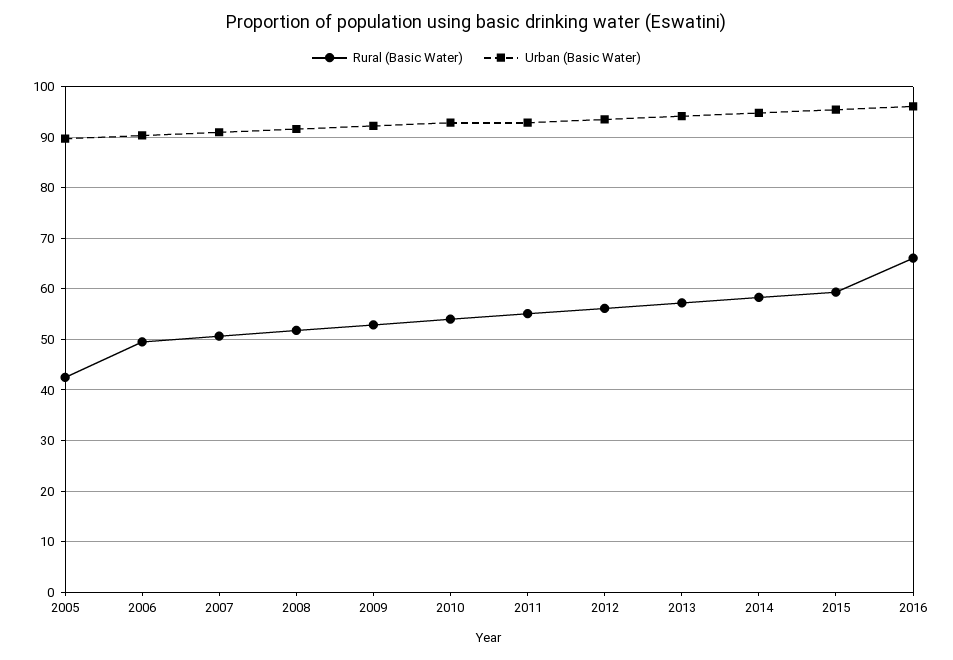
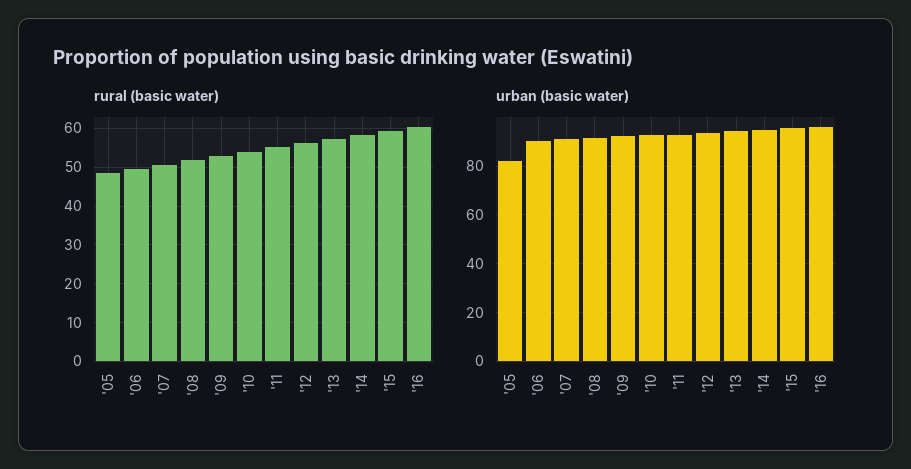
  {
    "Rural (Basic Water)": {
-     "2005": 42,
+     "2005": 48,
      "2006": 50,
      "2007": 50,
      "2008": 52,
      "2009": 52,
      "2010": 54,
      "2011": 56,
      "2012": 56,
      "2013": 58,
      "2014": 58,
      "2015": 60,
-     "2016": 66
+     "2016": 60
    },
    "Urban (Basic Water)": {
-     "2005": 90,
+     "2005": 82.5,
      "2006": 90,
      "2007": 92,
      "2008": 92,
      "2009": 92,
      "2010": 92,
      "2011": 92,
      "2012": 94,
      "2013": 94,
      "2014": 94,
      "2015": 96,
      "2016": 96
    }
  }

